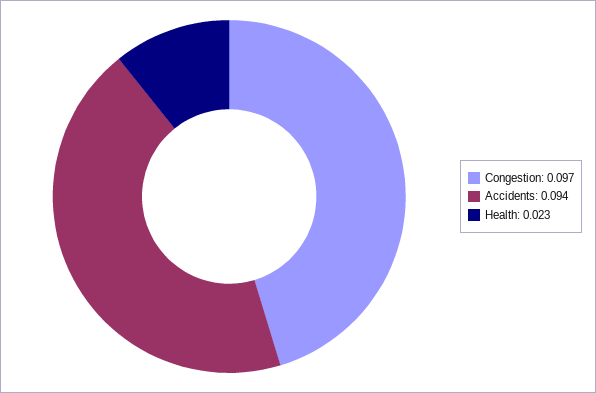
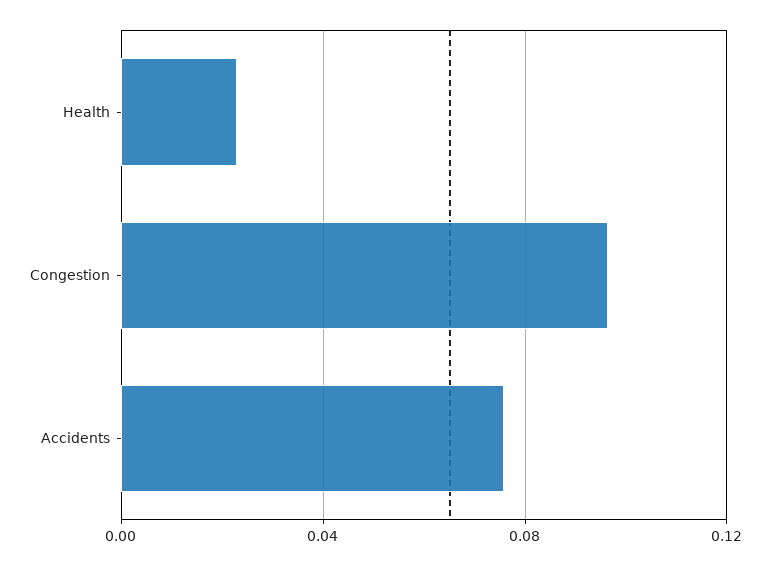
  {
    "Congestion": 0.097,
-   "Accidents": 0.094,
+   "Accidents": 0.075,
    "Health": 0.023
  }

